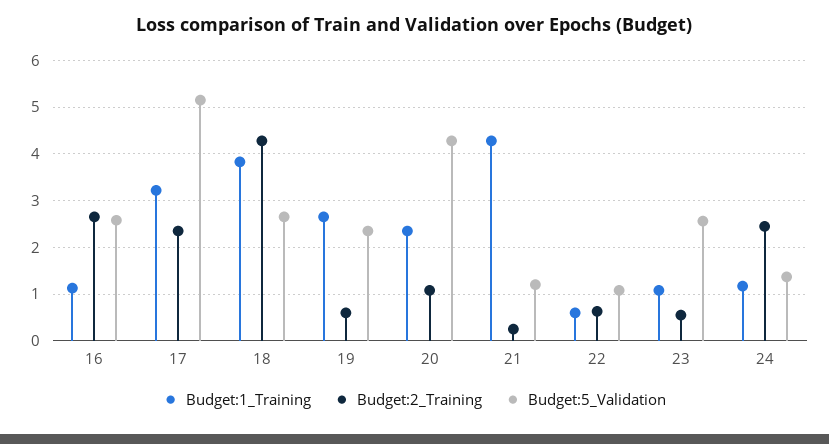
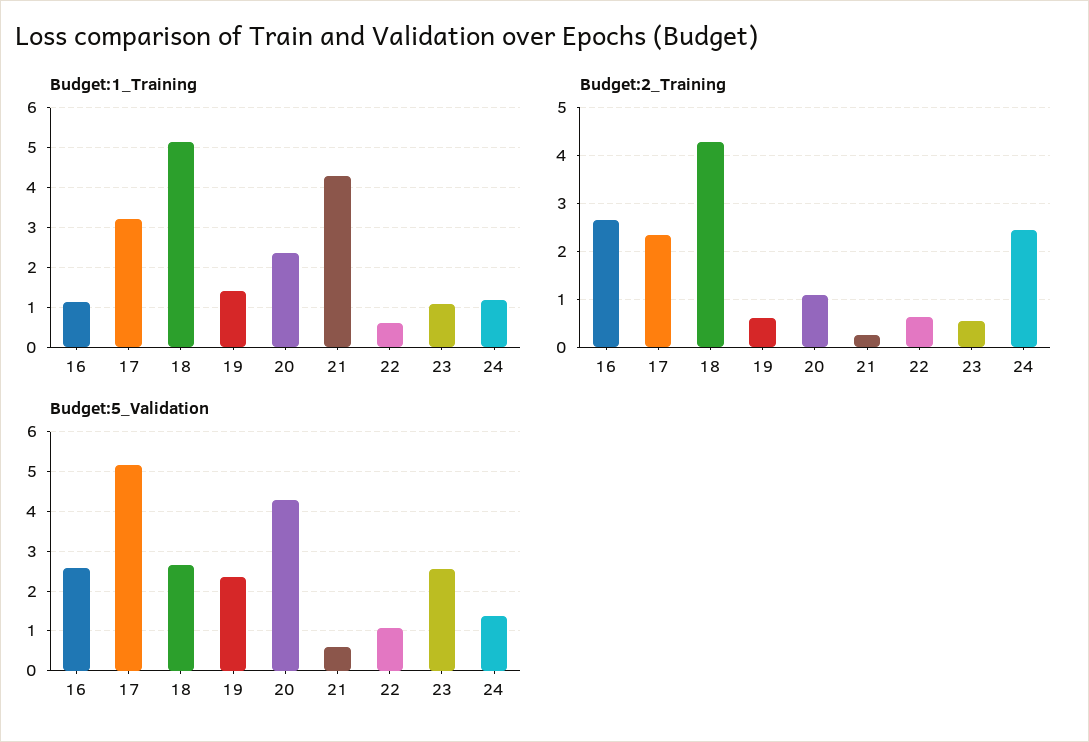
  {
    "Budget:1_Training": {
      "16": 1.2,
      "17": 3.2,
-     "18": 3.8,
+     "18": 5.2,
-     "19": 2.6,
+     "19": 1.4,
      "20": 2.4,
      "21": 4.2,
      "22": 0.6,
      "23": 1,
      "24": 1.2
    },
    "Budget:2_Training": {
      "16": 2.6,
      "17": 2.4,
      "18": 4.2,
      "19": 0.6,
      "20": 1,
      "21": 0.2,
      "22": 0.6,
      "23": 0.6,
      "24": 2.4
    },
    "Budget:5_Validation": {
      "16": 2.6,
      "17": 5.2,
      "18": 2.6,
      "19": 2.4,
      "20": 4.2,
-     "21": 1.2,
+     "21": 0.6,
      "22": 1,
      "23": 2.6,
      "24": 1.4
    }
  }

